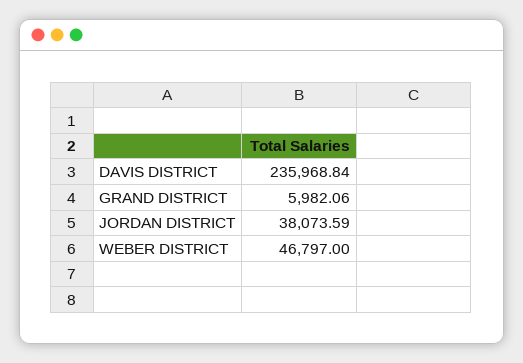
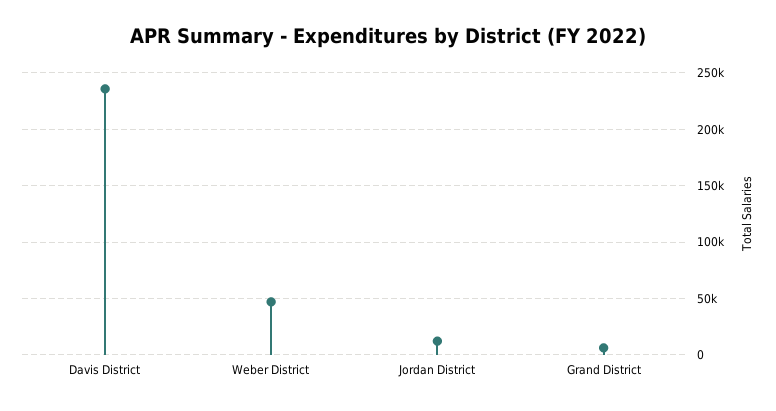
  {
    "DAVIS DISTRICT": 235968.84,
    "GRAND DISTRICT": 5982.06,
-   "JORDAN DISTRICT": 38073.59,
+   "JORDAN DISTRICT": 10000,
    "WEBER DISTRICT": 46797
  }

